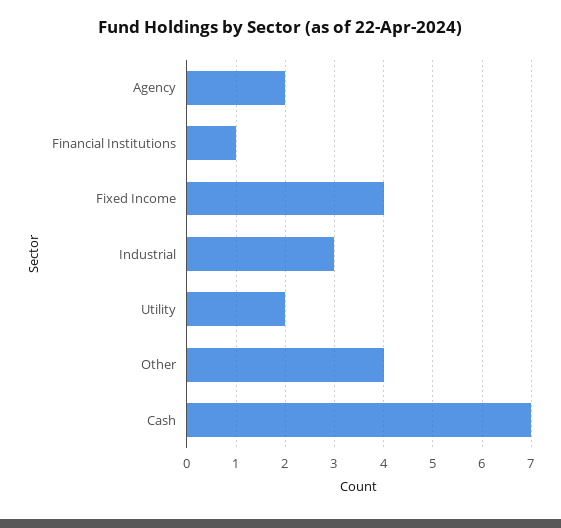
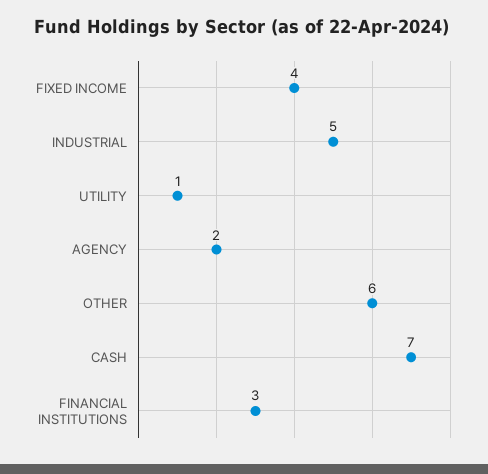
  {
    "Agency": 2,
-   "Financial Institutions": 1,
+   "Financial Institutions": 3,
    "Fixed Income": 4,
-   "Industrial": 3,
+   "Industrial": 5,
-   "Utility": 2,
+   "Utility": 1,
-   "Other": 4,
+   "Other": 6,
    "Cash": 7
  }

